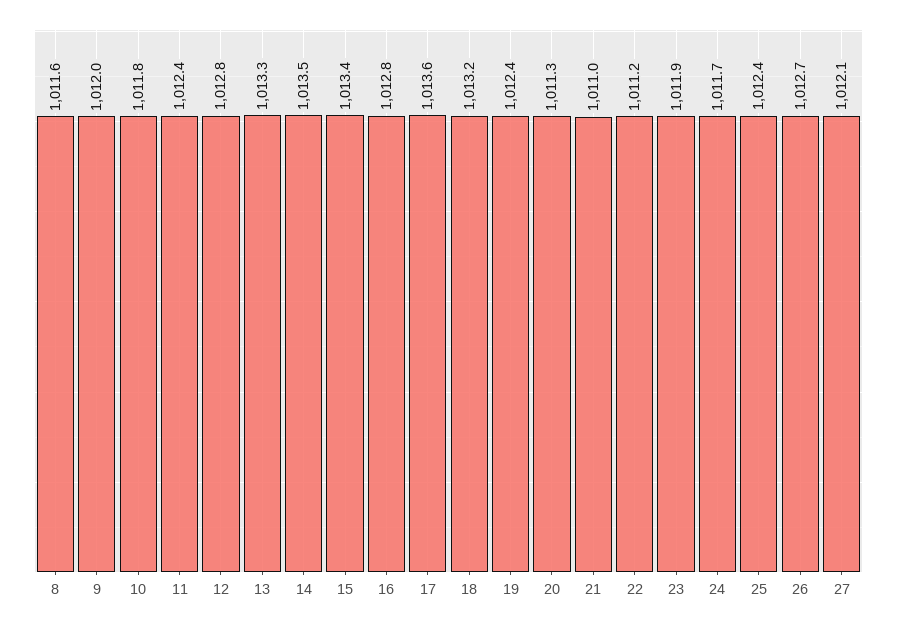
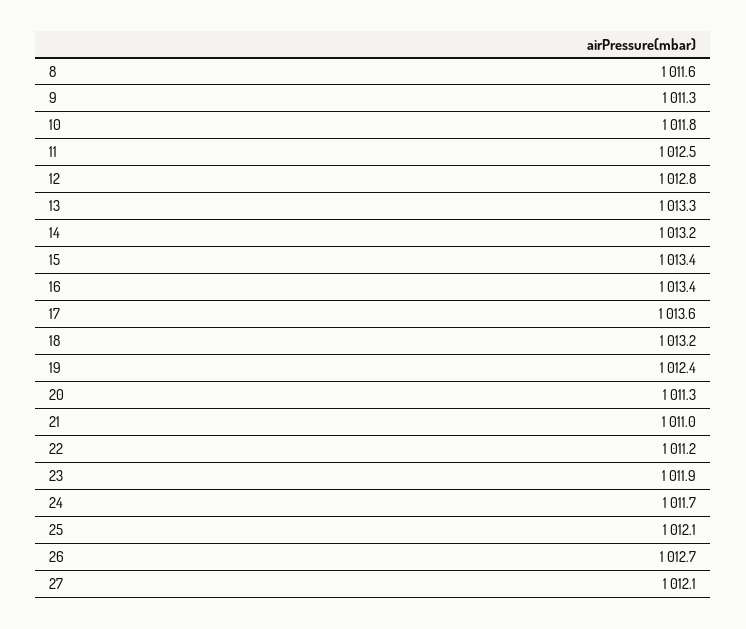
  {
    "8": 1011.6,
-   "9": 1012,
+   "9": 1011.3,
    "10": 1011.8,
-   "11": 1012.4,
+   "11": 1012.5,
    "12": 1012.8,
    "13": 1013.3,
-   "14": 1013.5,
+   "14": 1013.2,
    "15": 1013.4,
-   "16": 1012.8,
+   "16": 1013.4,
    "17": 1013.6,
    "18": 1013.2,
    "19": 1012.4,
    "20": 1011.3,
    "21": 1011,
    "22": 1011.2,
    "23": 1011.9,
    "24": 1011.7,
-   "25": 1012.4,
+   "25": 1012.1,
    "26": 1012.7,
    "27": 1012.1
  }

